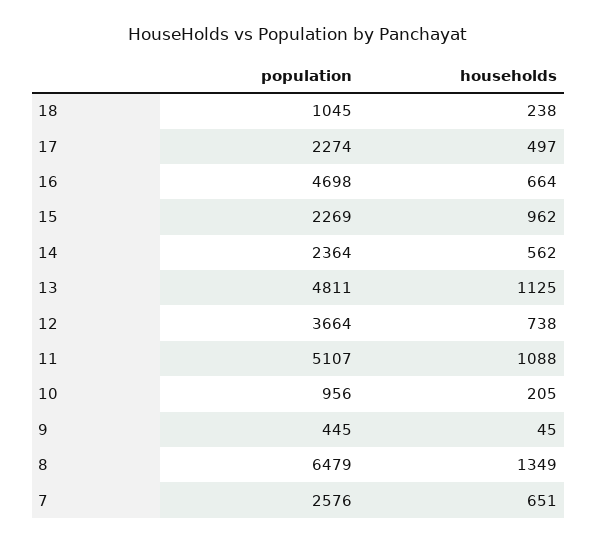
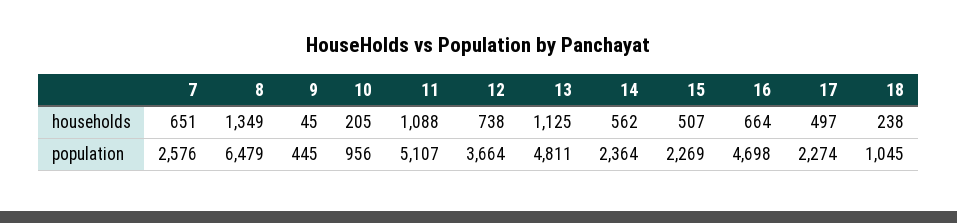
  {
    "population": {
      "18": 1045,
      "17": 2274,
      "16": 4698,
      "15": 2269,
      "14": 2364,
      "13": 4811,
      "12": 3664,
      "11": 5107,
      "10": 956,
      "9": 445,
      "8": 6479,
      "7": 2576
    },
    "households": {
      "18": 238,
      "17": 497,
      "16": 664,
-     "15": 962,
+     "15": 507,
      "14": 562,
      "13": 1125,
      "12": 738,
      "11": 1088,
      "10": 205,
      "9": 45,
      "8": 1349,
      "7": 651
    }
  }

